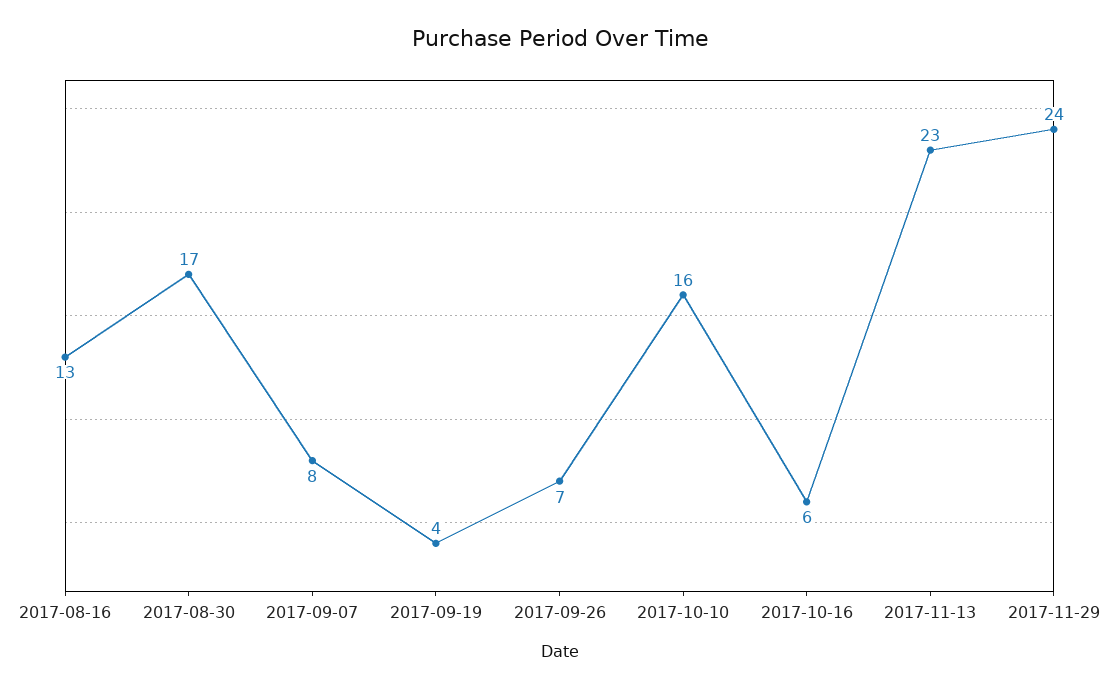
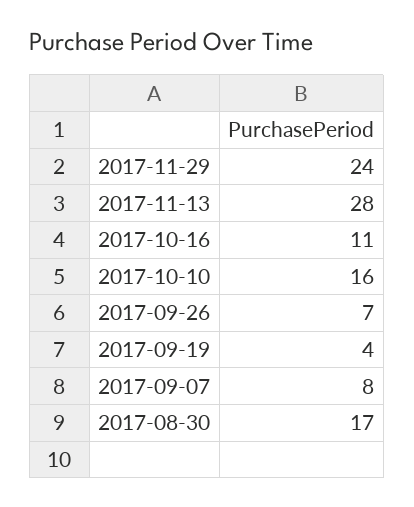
  {
-   "2017-08-16": 13,
    "2017-08-30": 17,
    "2017-09-07": 8,
    "2017-09-19": 4,
    "2017-09-26": 7,
    "2017-10-10": 16,
-   "2017-10-16": 6,
+   "2017-10-16": 11,
-   "2017-11-13": 23,
+   "2017-11-13": 28,
    "2017-11-29": 24
  }

